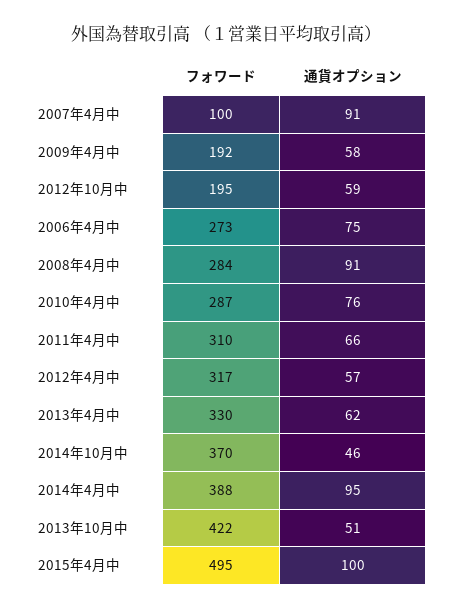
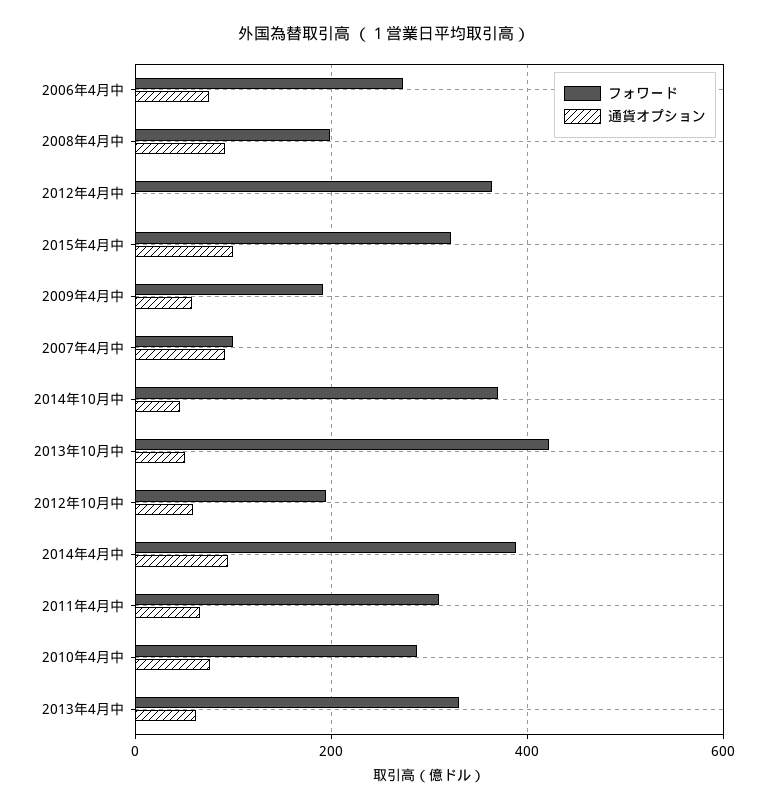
  {
    "フォワード": {
      "2007年4月中": 100,
      "2009年4月中": 192,
      "2012年10月中": 195,
      "2006年4月中": 273,
-     "2008年4月中": 284,
+     "2008年4月中": 200,
      "2010年4月中": 287,
      "2011年4月中": 310,
-     "2012年4月中": 317,
+     "2012年4月中": 360,
      "2013年4月中": 330,
      "2014年10月中": 370,
      "2014年4月中": 388,
      "2013年10月中": 422,
-     "2015年4月中": 495
+     "2015年4月中": 320
    },
    "通貨オプション": {
      "2007年4月中": 91,
      "2009年4月中": 58,
      "2012年10月中": 59,
      "2006年4月中": 75,
      "2008年4月中": 91,
      "2010年4月中": 76,
      "2011年4月中": 66,
-     "2012年4月中": 57,
+     "2012年4月中": 0,
      "2013年4月中": 62,
      "2014年10月中": 46,
      "2014年4月中": 95,
      "2013年10月中": 51,
      "2015年4月中": 100
    }
  }

